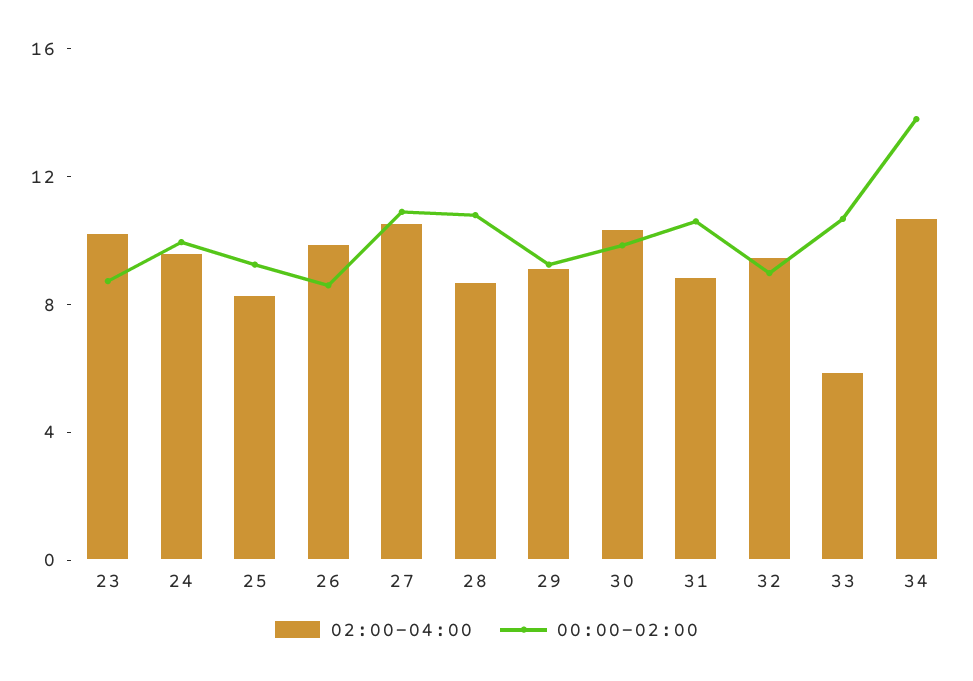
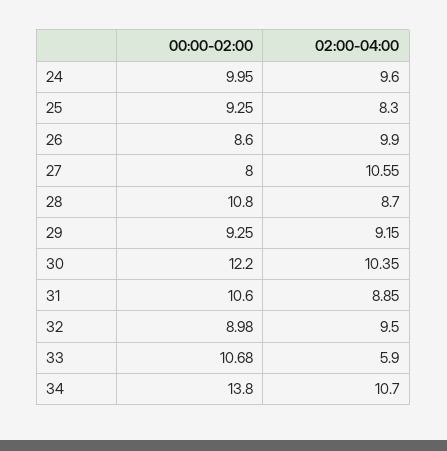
  {
    "02:00-04:00": {
-     "23": 10,
      "24": 9.6,
      "25": 8.3,
      "26": 9.9,
      "27": 10.55,
      "28": 8.7,
      "29": 9.15,
      "30": 10.35,
      "31": 8.85,
      "32": 9.5,
      "33": 5.9,
      "34": 10.7
    },
    "00:00-02:00": {
-     "23": 9,
      "24": 9.95,
      "25": 9.25,
      "26": 8.6,
-     "27": 11,
+     "27": 8,
      "28": 10.8,
      "29": 9.25,
-     "30": 10,
+     "30": 12.2,
      "31": 10.6,
      "32": 8.98,
      "33": 10.68,
      "34": 13.8
    }
  }

